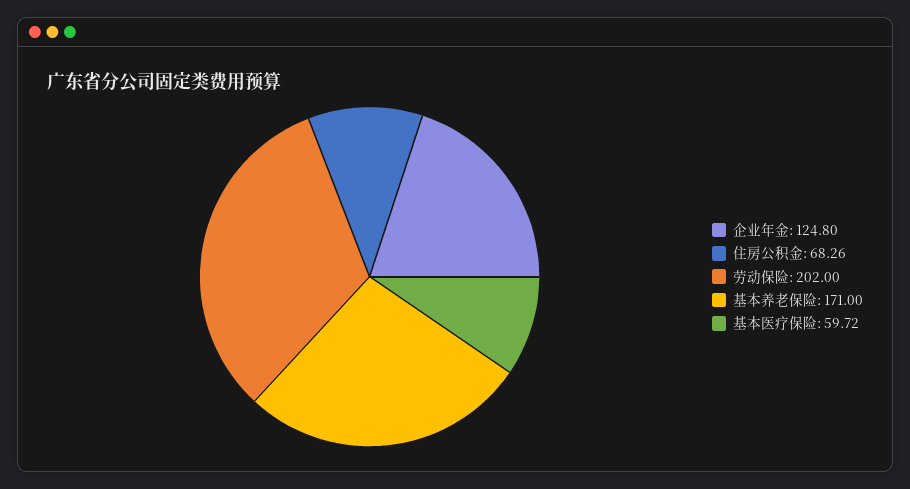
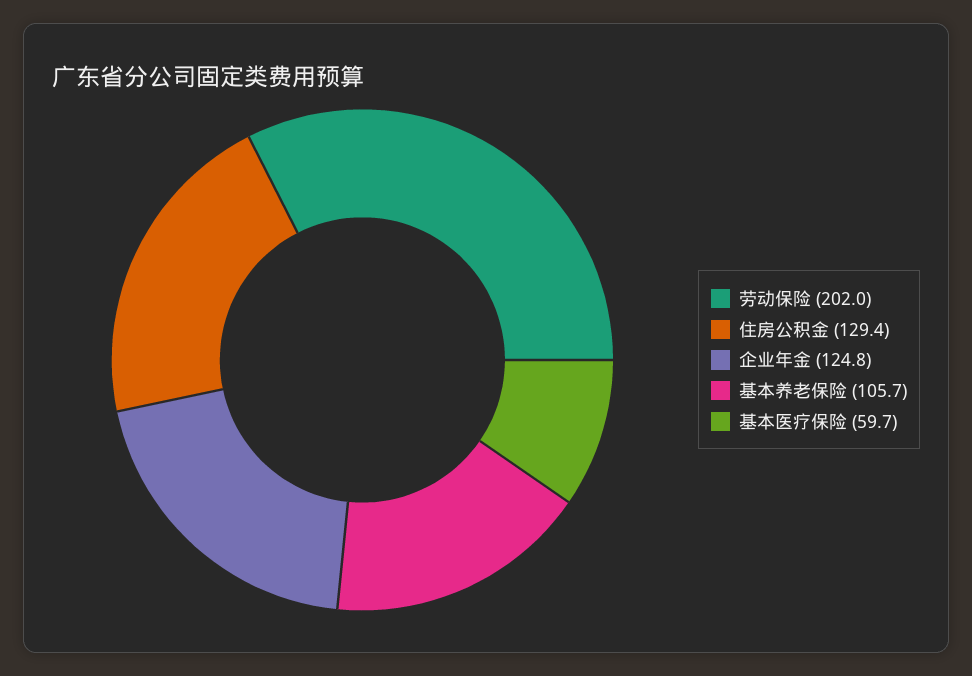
  {
    "企业年金": 124.8,
-   "住房公积金": 68.26,
+   "住房公积金": 129.4,
    "劳动保险": 202,
-   "基本养老保险": 171,
+   "基本养老保险": 105.7,
    "基本医疗保险": 59.72
  }

